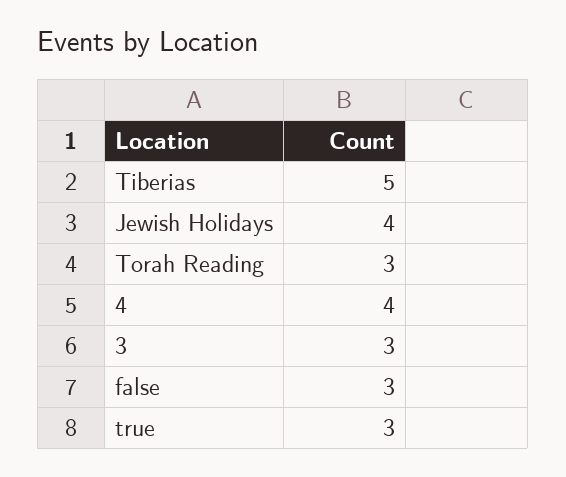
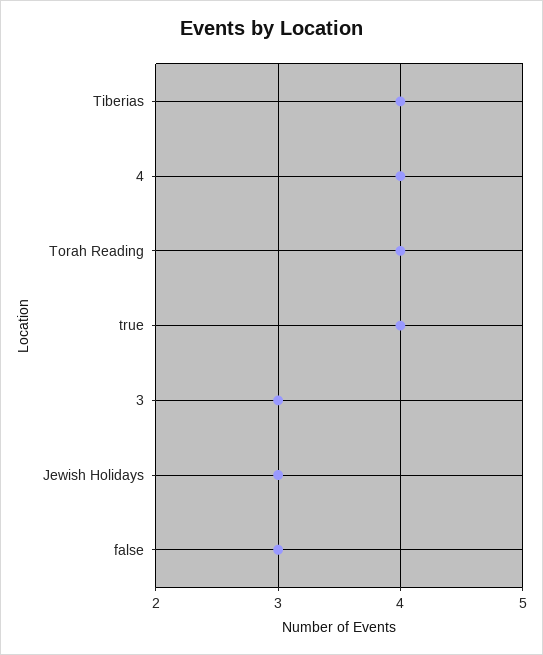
  {
-   "Tiberias": 5,
+   "Tiberias": 4,
-   "Jewish Holidays": 4,
+   "Jewish Holidays": 3,
-   "Torah Reading": 3,
+   "Torah Reading": 4,
    "4": 4,
    "3": 3,
    "false": 3,
-   "true": 3
+   "true": 4
  }

